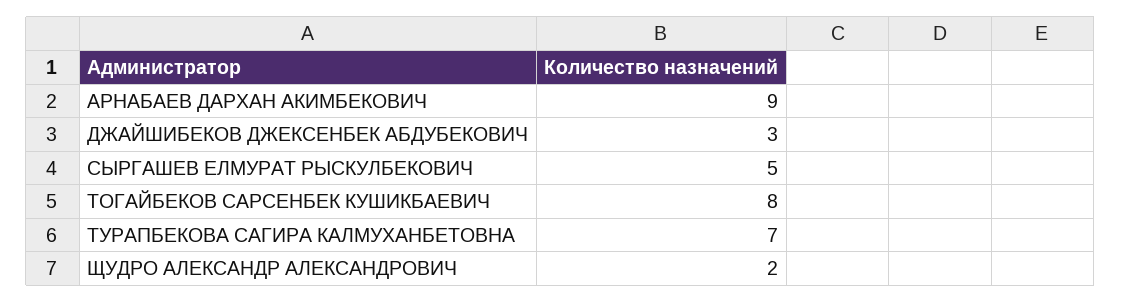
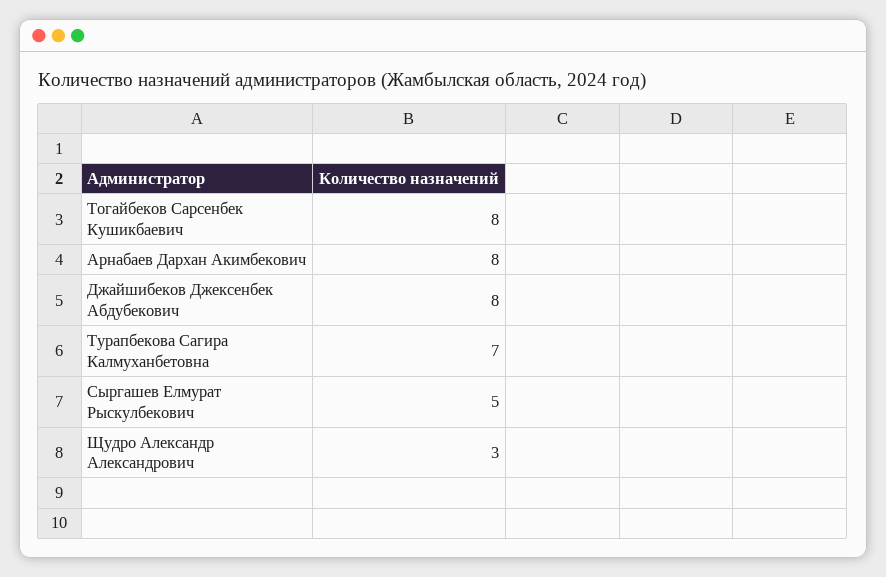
  {
-   "АРНАБАЕВ ДАРХАН АКИМБЕКОВИЧ": 9,
+   "АРНАБАЕВ ДАРХАН АКИМБЕКОВИЧ": 8,
-   "ДЖАЙШИБЕКОВ ДЖЕКСЕНБЕК АБДУБЕКОВИЧ": 3,
+   "ДЖАЙШИБЕКОВ ДЖЕКСЕНБЕК АБДУБЕКОВИЧ": 8,
    "СЫРГАШЕВ ЕЛМУРАТ РЫСКУЛБЕКОВИЧ": 5,
    "ТОГАЙБЕКОВ САРСЕНБЕК КУШИКБАЕВИЧ": 8,
    "ТУРАПБЕКОВА САГИРА КАЛМУХАНБЕТОВНА": 7,
-   "ЩУДРО АЛЕКСАНДР АЛЕКСАНДРОВИЧ": 2
+   "ЩУДРО АЛЕКСАНДР АЛЕКСАНДРОВИЧ": 3
  }

